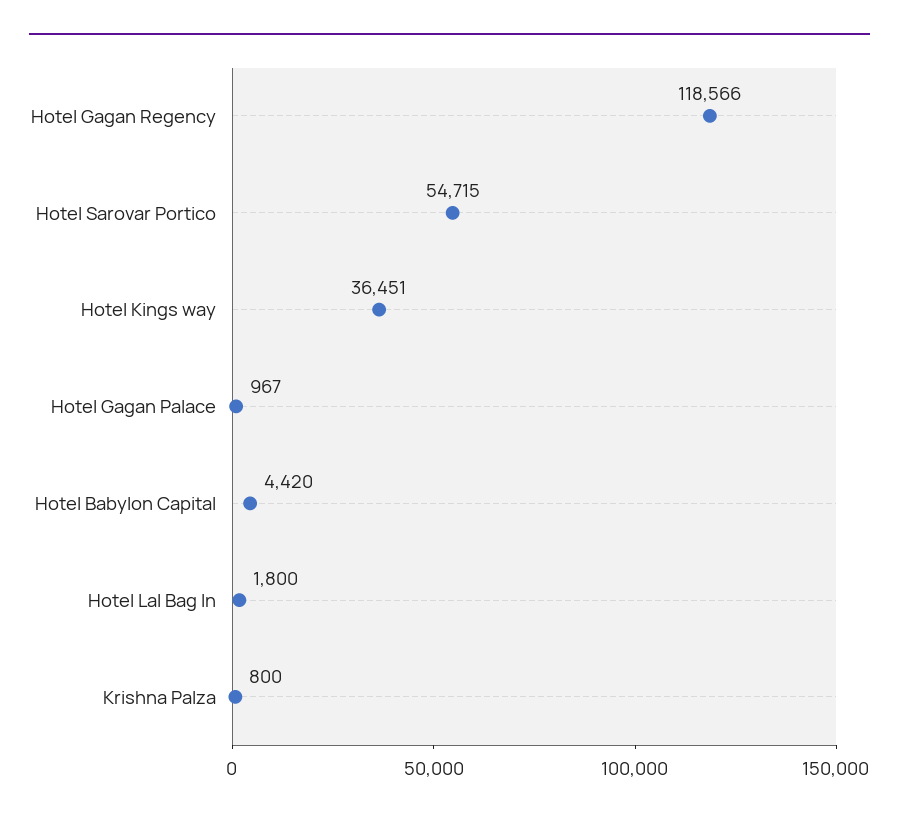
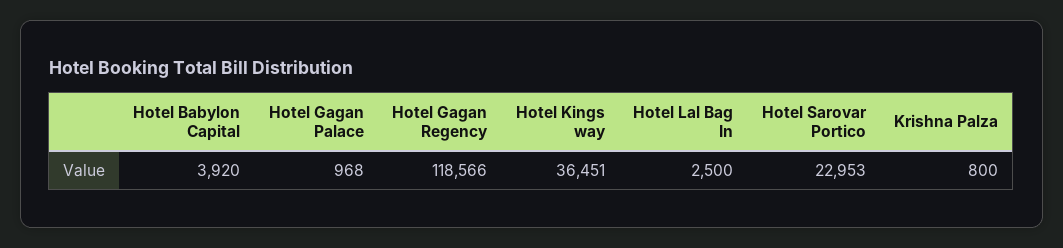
  {
    "Hotel Gagan Regency": 118566,
-   "Hotel Sarovar Portico": 54715,
+   "Hotel Sarovar Portico": 22953,
    "Hotel Kings way": 36451,
-   "Hotel Gagan Palace": 967,
+   "Hotel Gagan Palace": 968,
-   "Hotel Babylon Capital": 4420,
+   "Hotel Babylon Capital": 3920,
-   "Hotel Lal Bag In": 1800,
+   "Hotel Lal Bag In": 2500,
    "Krishna Palza": 800
  }

